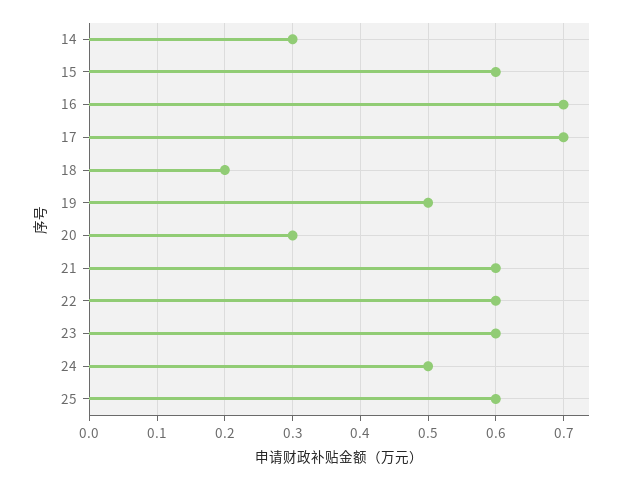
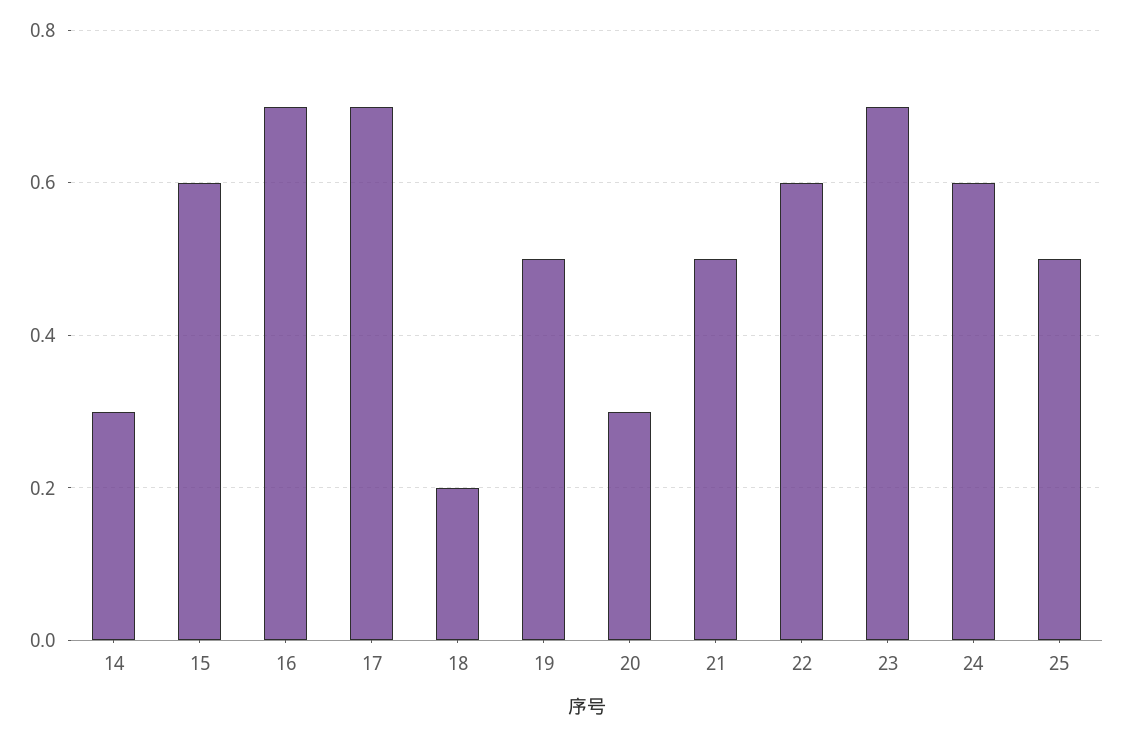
  {
    "14": 0.3,
    "15": 0.6,
    "16": 0.7,
    "17": 0.7,
    "18": 0.2,
    "19": 0.5,
    "20": 0.3,
-   "21": 0.6,
+   "21": 0.5,
    "22": 0.6,
-   "23": 0.6,
+   "23": 0.7,
-   "24": 0.5,
+   "24": 0.6,
-   "25": 0.6
+   "25": 0.5
  }

